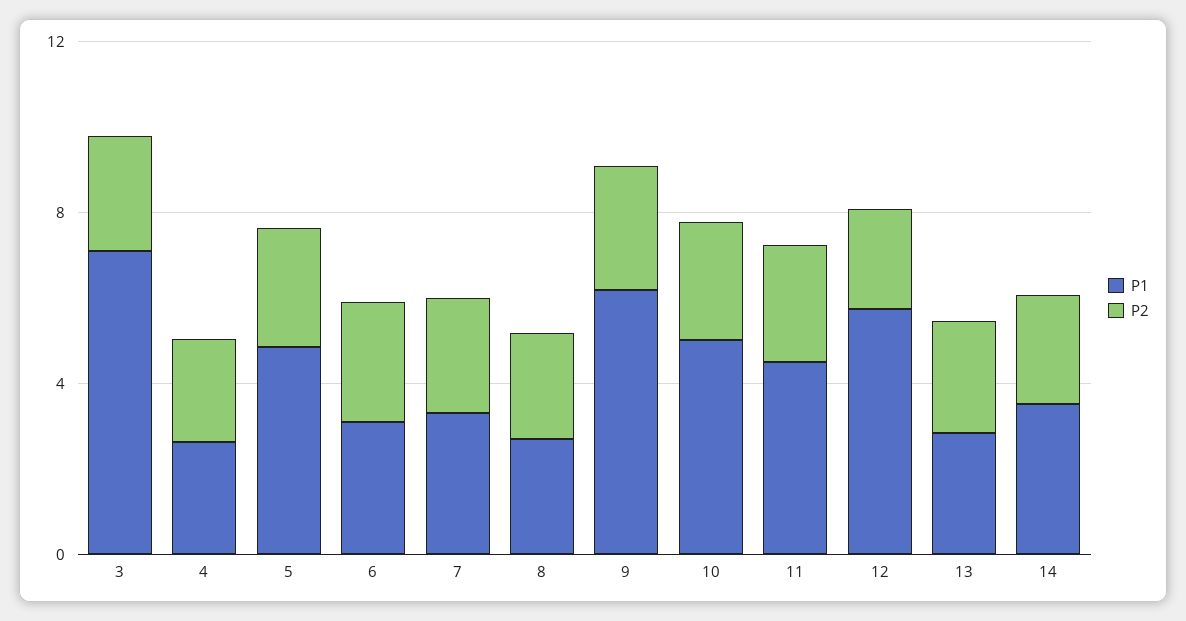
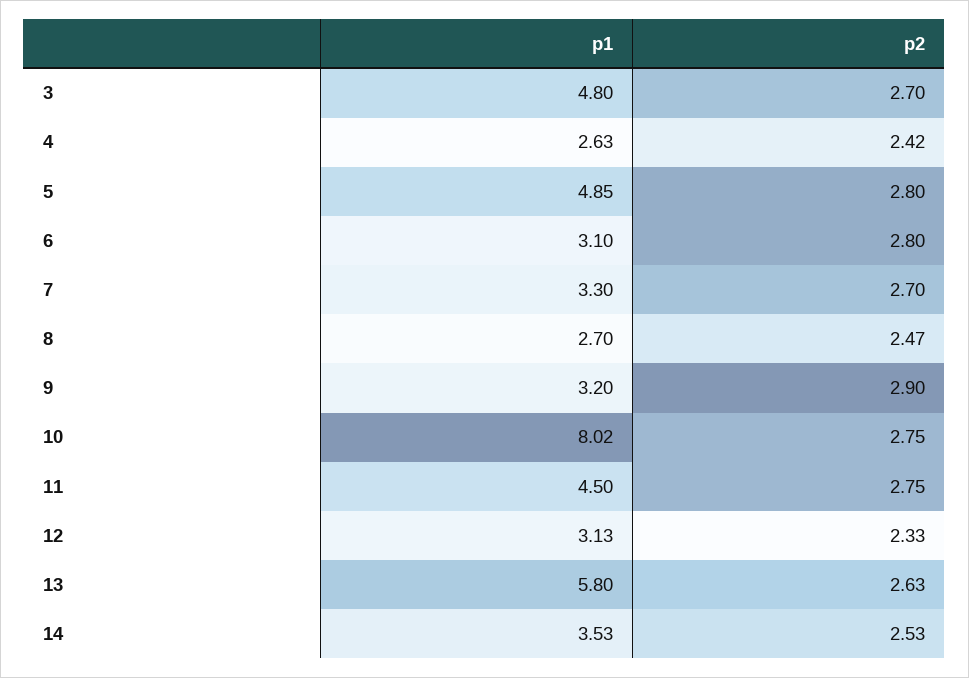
  {
    "P1": {
-     "3": 7,
+     "3": 4.8,
      "4": 2.63,
      "5": 4.85,
      "6": 3.1,
      "7": 3.3,
      "8": 2.7,
-     "9": 6,
+     "9": 3.2,
-     "10": 5,
+     "10": 8.02,
      "11": 4.5,
-     "12": 6,
+     "12": 3.13,
-     "13": 3,
+     "13": 5.8,
      "14": 3.53
    },
    "P2": {
      "3": 2.7,
      "4": 2.42,
      "5": 2.8,
      "6": 2.8,
      "7": 2.7,
      "8": 2.47,
      "9": 2.9,
      "10": 2.75,
      "11": 2.75,
      "12": 2.33,
      "13": 2.63,
      "14": 2.53
    }
  }

